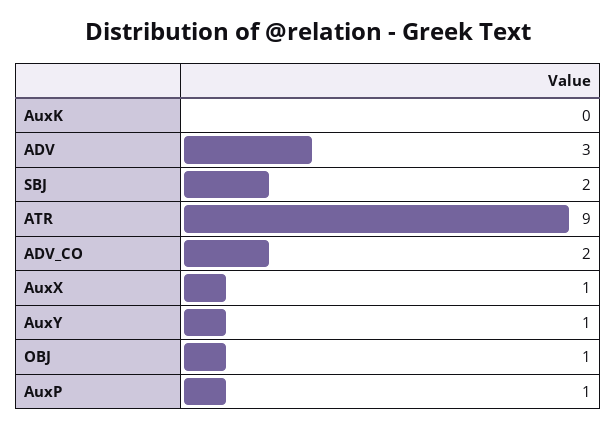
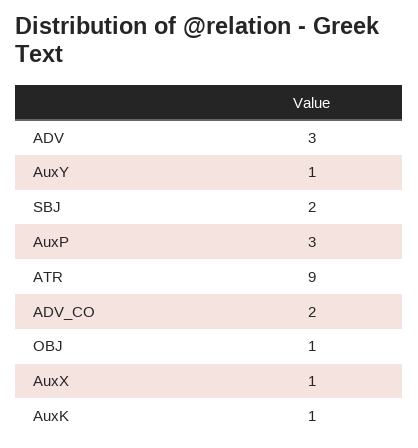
  {
-   "AuxK": 0,
+   "AuxK": 1,
    "ADV": 3,
    "SBJ": 2,
    "ATR": 9,
    "ADV_CO": 2,
    "AuxX": 1,
    "AuxY": 1,
    "OBJ": 1,
-   "AuxP": 1
+   "AuxP": 3
  }

